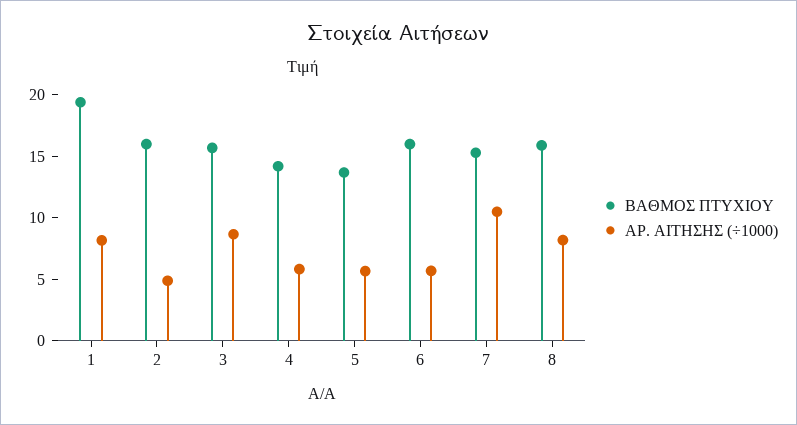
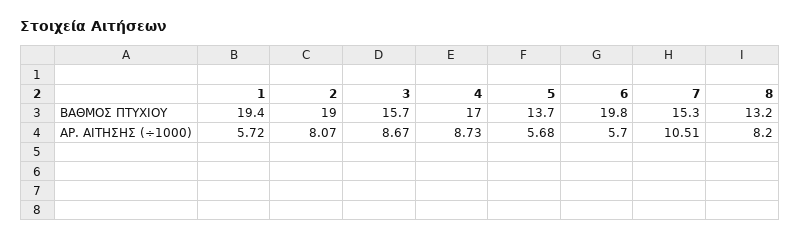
  {
    "ΒΑΘΜΟΣ ΠΤΥΧΙΟΥ": {
      "1": 19.4,
-     "2": 16,
+     "2": 19,
      "3": 15.7,
-     "4": 14,
+     "4": 17,
      "5": 13.7,
-     "6": 16,
+     "6": 19.8,
      "7": 15.3,
-     "8": 16
+     "8": 13.2
    },
    "ΑΡ. ΑΙΤΗΣΗΣ (÷1000)": {
-     "1": 8,
+     "1": 5.72,
-     "2": 5,
+     "2": 8.07,
      "3": 8.67,
-     "4": 6,
+     "4": 8.73,
      "5": 5.68,
      "6": 5.7,
      "7": 10.51,
      "8": 8.2
    }
  }

